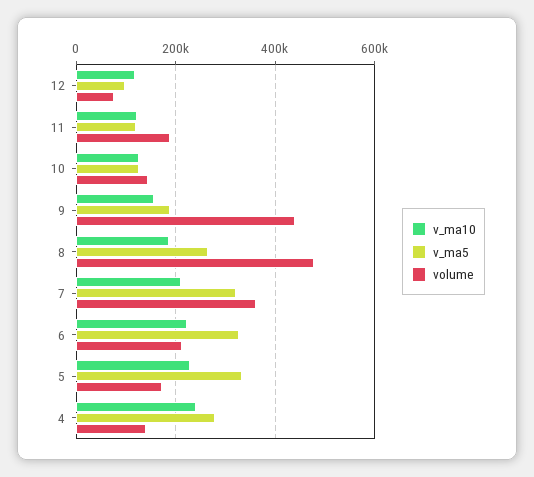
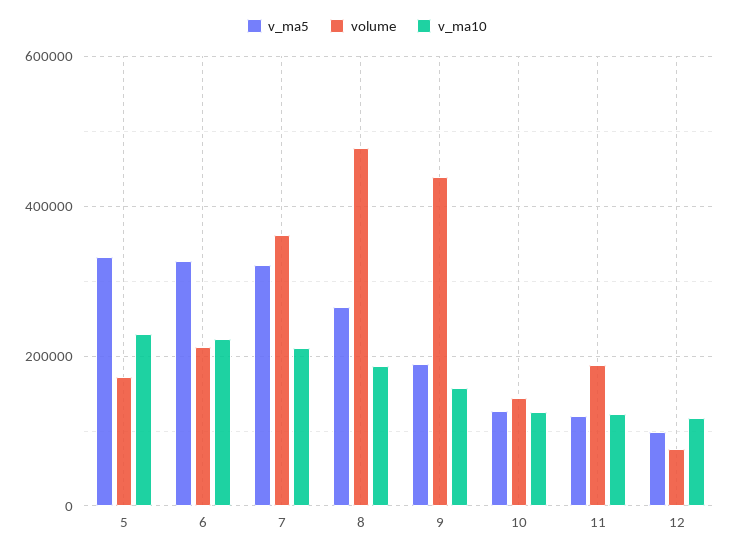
  {
    "v_ma10": {
      "12": 120000,
      "11": 120000,
      "10": 120000,
      "9": 160000,
      "8": 180000,
      "7": 220000,
      "6": 220000,
-     "5": 220000,
+     "5": 220000
-     "4": 240000
    },
    "v_ma5": {
      "12": 100000,
      "11": 120000,
      "10": 120000,
      "9": 180000,
      "8": 260000,
      "7": 320000,
      "6": 320000,
-     "5": 340000,
+     "5": 340000
-     "4": 280000
    },
    "volume": {
      "12": 80000,
      "11": 180000,
      "10": 140000,
      "9": 440000,
      "8": 480000,
      "7": 360000,
      "6": 220000,
-     "5": 180000,
+     "5": 180000
-     "4": 140000
    }
  }

